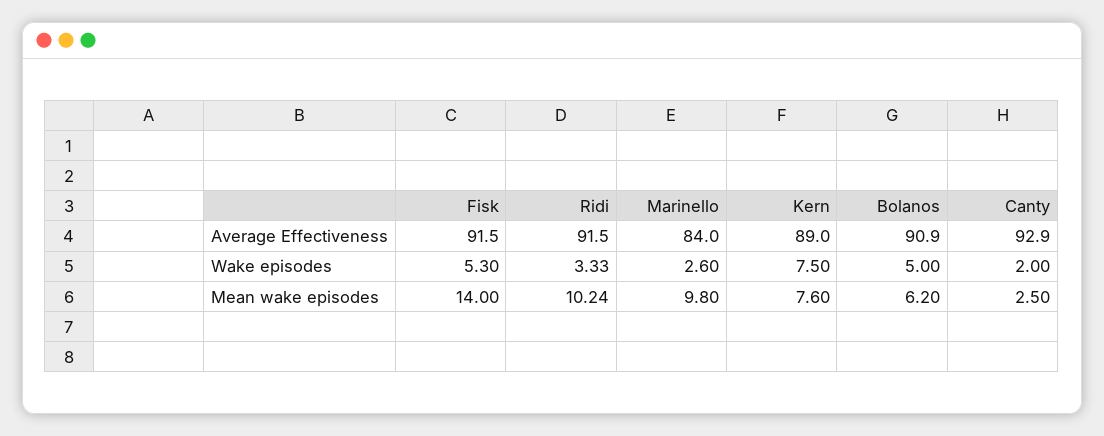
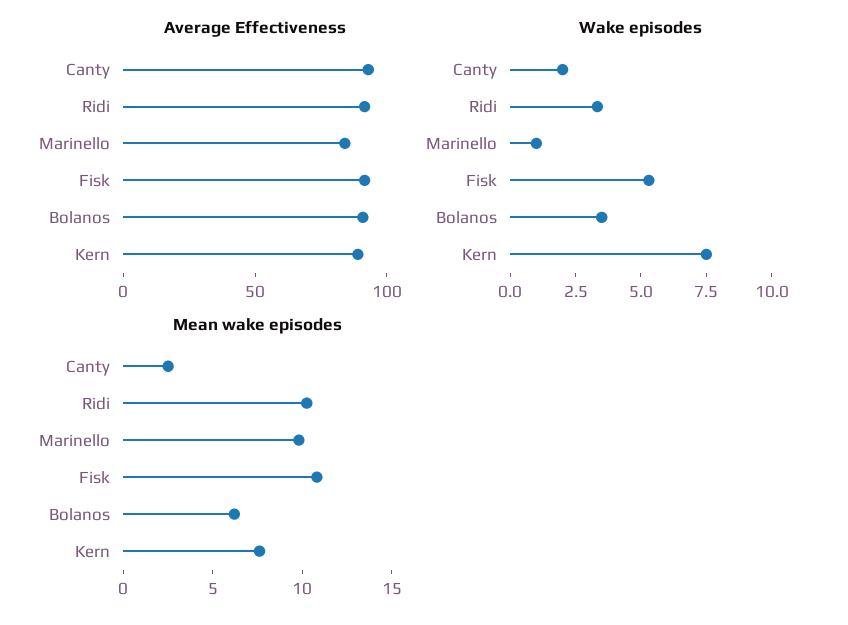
  {
    "Average Effectiveness": {
      "Fisk": 91.5,
      "Ridi": 91.5,
      "Marinello": 84,
      "Kern": 89,
      "Bolanos": 90.9,
      "Canty": 92.9
    },
    "Wake episodes": {
      "Fisk": 5.3,
      "Ridi": 3.33,
-     "Marinello": 2.6,
+     "Marinello": 1,
      "Kern": 7.5,
-     "Bolanos": 5,
+     "Bolanos": 3.5,
      "Canty": 2
    },
    "Mean wake episodes": {
-     "Fisk": 14,
+     "Fisk": 11,
      "Ridi": 10.24,
      "Marinello": 9.8,
      "Kern": 7.6,
      "Bolanos": 6.2,
      "Canty": 2.5
    }
  }

